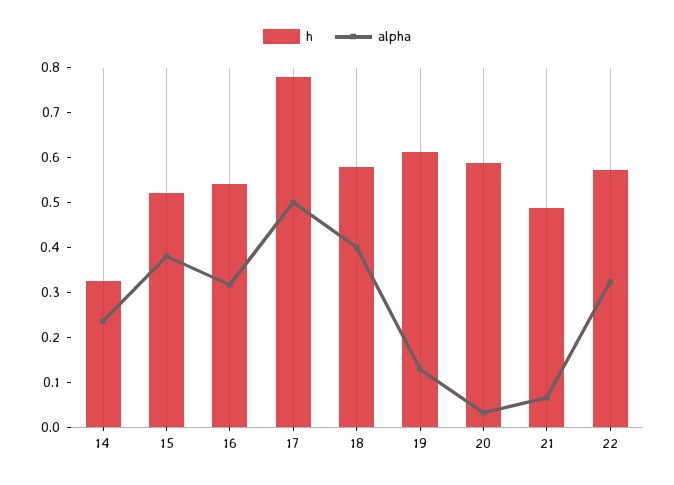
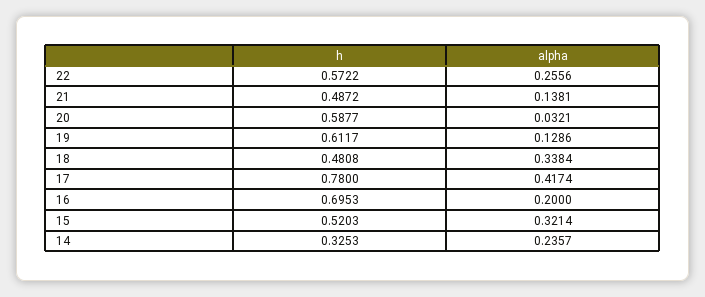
  {
    "h": {
      "14": 0.3253,
      "15": 0.5203,
-     "16": 0.54,
+     "16": 0.6953,
      "17": 0.78,
-     "18": 0.58,
+     "18": 0.4808,
      "19": 0.6117,
      "20": 0.5877,
      "21": 0.4872,
      "22": 0.5722
    },
    "alpha": {
      "14": 0.2357,
-     "15": 0.38,
+     "15": 0.3214,
-     "16": 0.32,
+     "16": 0.2,
-     "17": 0.5,
+     "17": 0.4174,
-     "18": 0.4,
+     "18": 0.3384,
      "19": 0.1286,
      "20": 0.0321,
-     "21": 0.06,
+     "21": 0.1381,
-     "22": 0.32
+     "22": 0.2556
    }
  }

